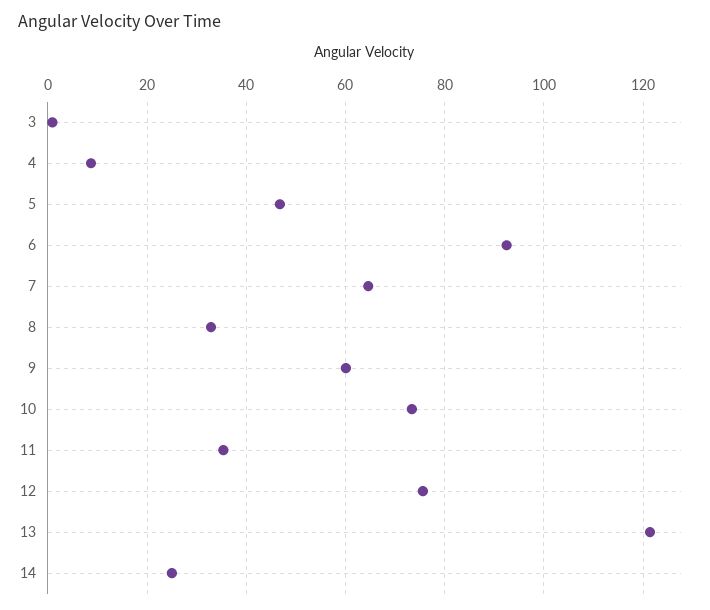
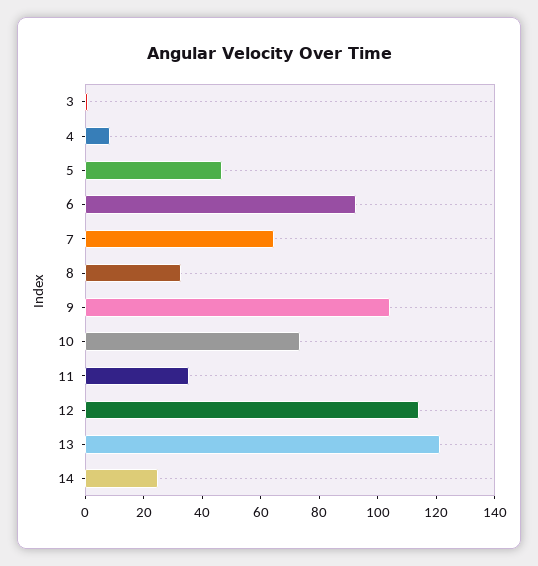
  {
    "3": 0,
    "4": 8,
    "5": 46,
    "6": 92,
    "7": 64,
    "8": 32,
-   "9": 60,
+   "9": 105,
    "10": 74,
    "11": 36,
-   "12": 76,
+   "12": 115,
    "13": 122,
    "14": 26
  }

